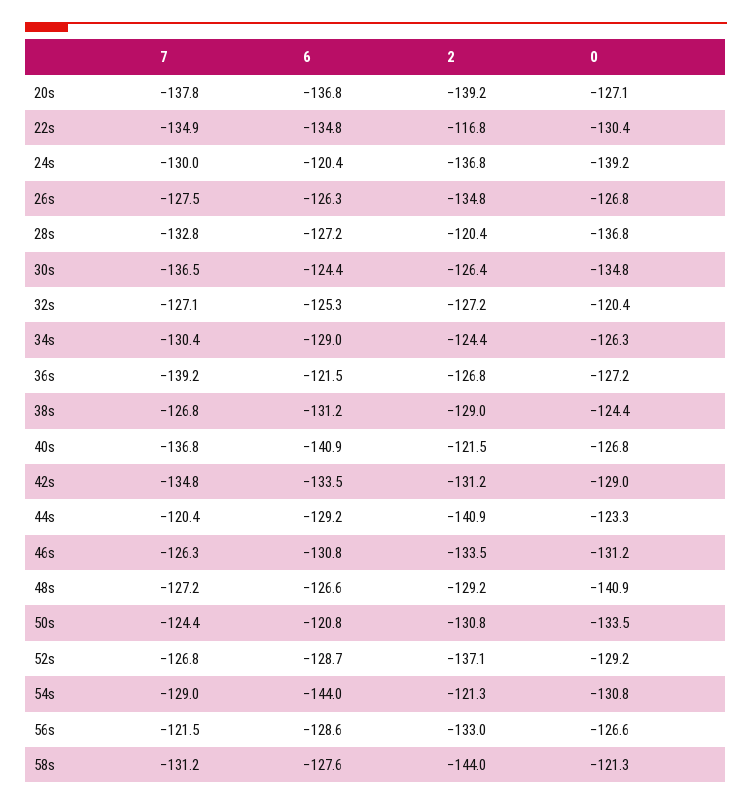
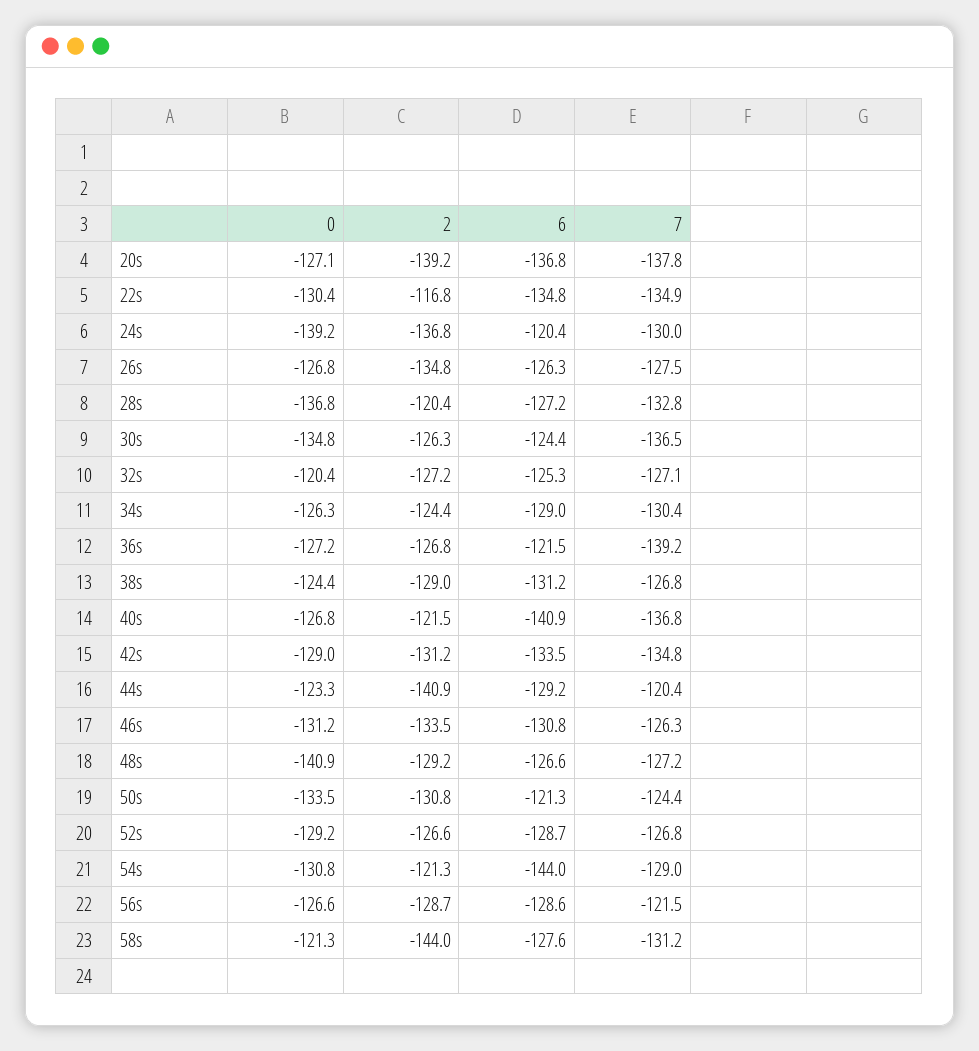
  {
    "7": {
      "20s": -137.8,
      "22s": -134.9,
      "24s": -130,
      "26s": -127.5,
      "28s": -132.8,
      "30s": -136.5,
      "32s": -127.1,
      "34s": -130.4,
      "36s": -139.2,
      "38s": -126.8,
      "40s": -136.8,
      "42s": -134.8,
      "44s": -120.4,
      "46s": -126.3,
      "48s": -127.2,
      "50s": -124.4,
      "52s": -126.8,
      "54s": -129,
      "56s": -121.5,
      "58s": -131.2
    },
    "6": {
      "20s": -136.8,
      "22s": -134.8,
      "24s": -120.4,
      "26s": -126.3,
      "28s": -127.2,
      "30s": -124.4,
      "32s": -125.3,
      "34s": -129,
      "36s": -121.5,
      "38s": -131.2,
      "40s": -140.9,
      "42s": -133.5,
      "44s": -129.2,
      "46s": -130.8,
      "48s": -126.6,
-     "50s": -120.8,
+     "50s": -121.3,
      "52s": -128.7,
      "54s": -144,
      "56s": -128.6,
      "58s": -127.6
    },
    "2": {
      "20s": -139.2,
      "22s": -116.8,
      "24s": -136.8,
      "26s": -134.8,
      "28s": -120.4,
-     "30s": -126.4,
+     "30s": -126.3,
      "32s": -127.2,
      "34s": -124.4,
      "36s": -126.8,
      "38s": -129,
      "40s": -121.5,
      "42s": -131.2,
      "44s": -140.9,
      "46s": -133.5,
      "48s": -129.2,
      "50s": -130.8,
-     "52s": -137.1,
+     "52s": -126.6,
      "54s": -121.3,
-     "56s": -133,
+     "56s": -128.7,
      "58s": -144
    },
    "0": {
      "20s": -127.1,
      "22s": -130.4,
      "24s": -139.2,
      "26s": -126.8,
      "28s": -136.8,
      "30s": -134.8,
      "32s": -120.4,
      "34s": -126.3,
      "36s": -127.2,
      "38s": -124.4,
      "40s": -126.8,
      "42s": -129,
      "44s": -123.3,
      "46s": -131.2,
      "48s": -140.9,
      "50s": -133.5,
      "52s": -129.2,
      "54s": -130.8,
      "56s": -126.6,
      "58s": -121.3
    }
  }

